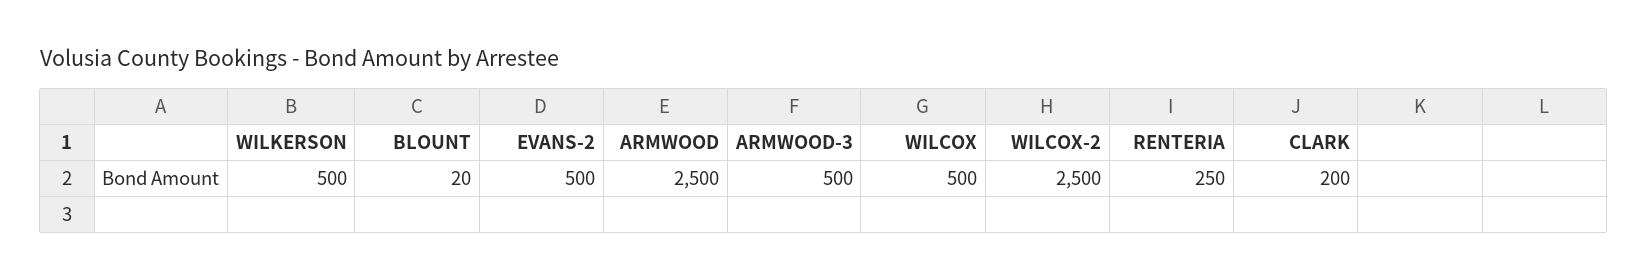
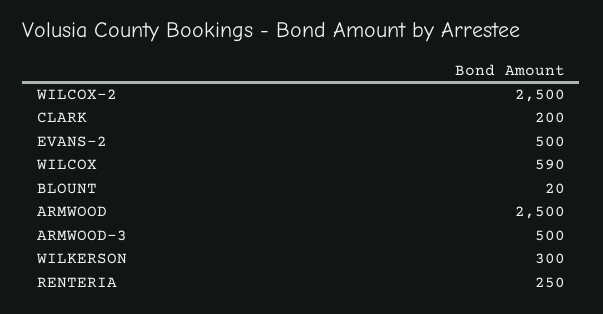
  {
-   "WILKERSON": 500,
+   "WILKERSON": 300,
    "BLOUNT": 20,
    "EVANS-2": 500,
    "ARMWOOD": 2500,
    "ARMWOOD-3": 500,
-   "WILCOX": 500,
+   "WILCOX": 590,
    "WILCOX-2": 2500,
    "RENTERIA": 250,
    "CLARK": 200
  }

